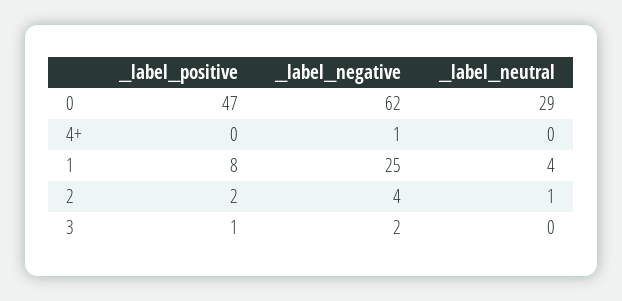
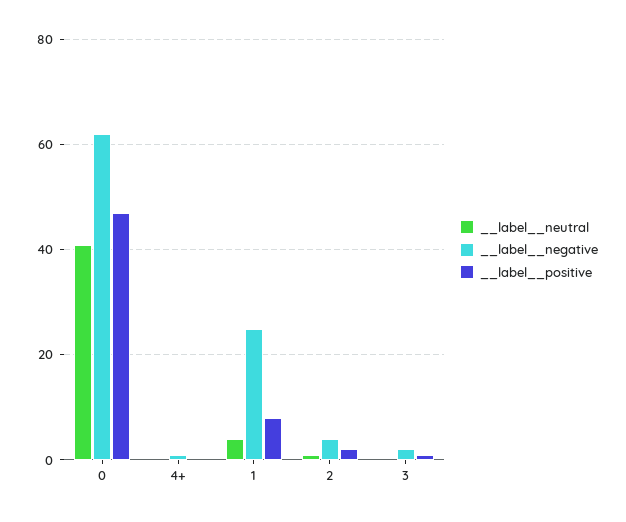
  {
    "__label__positive": {
      "0": 47,
      "4+": 0,
      "1": 8,
      "2": 2,
      "3": 1
    },
    "__label__negative": {
      "0": 62,
      "4+": 1,
      "1": 25,
      "2": 4,
      "3": 2
    },
    "__label__neutral": {
-     "0": 29,
+     "0": 40,
      "4+": 0,
      "1": 4,
      "2": 1,
      "3": 0
    }
  }

